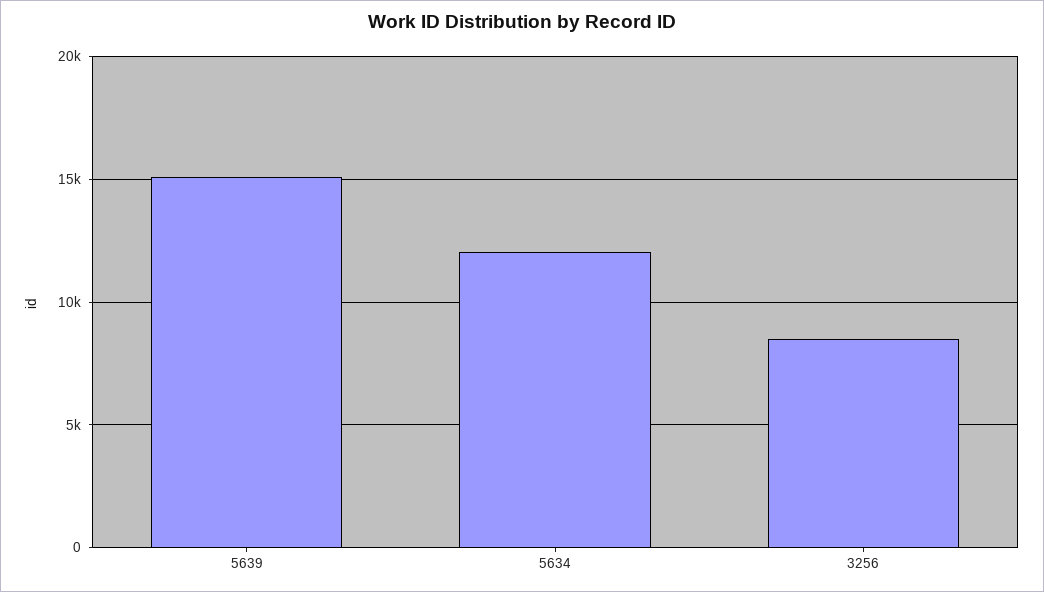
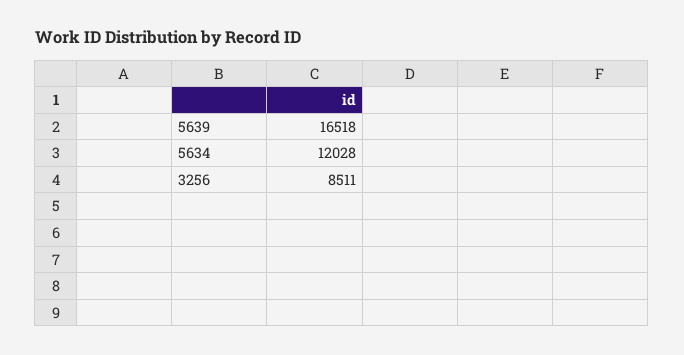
  {
-   "5639": 15000,
+   "5639": 16518,
    "5634": 12028,
    "3256": 8511
  }

